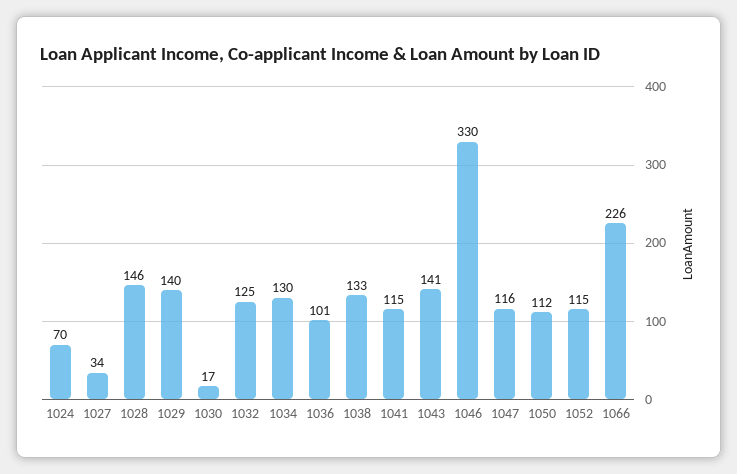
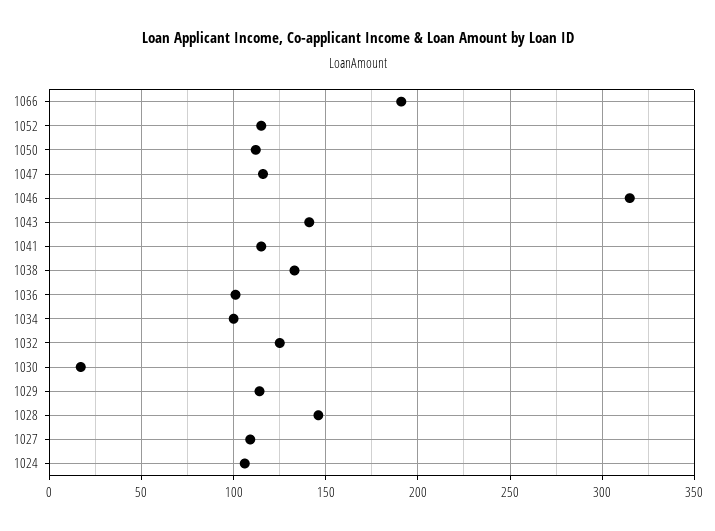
  {
-   "1024": 70,
+   "1024": 105,
-   "1027": 34,
+   "1027": 110,
    "1028": 146,
-   "1029": 140,
+   "1029": 115,
    "1030": 17,
    "1032": 125,
-   "1034": 130,
+   "1034": 100,
    "1036": 101,
    "1038": 133,
    "1041": 115,
    "1043": 141,
-   "1046": 330,
+   "1046": 315,
    "1047": 116,
    "1050": 112,
    "1052": 115,
-   "1066": 226
+   "1066": 190
  }

